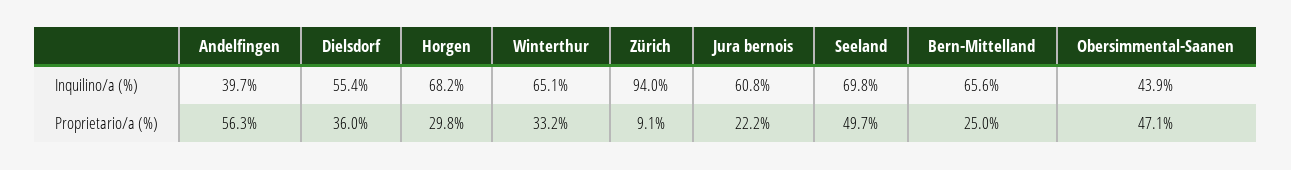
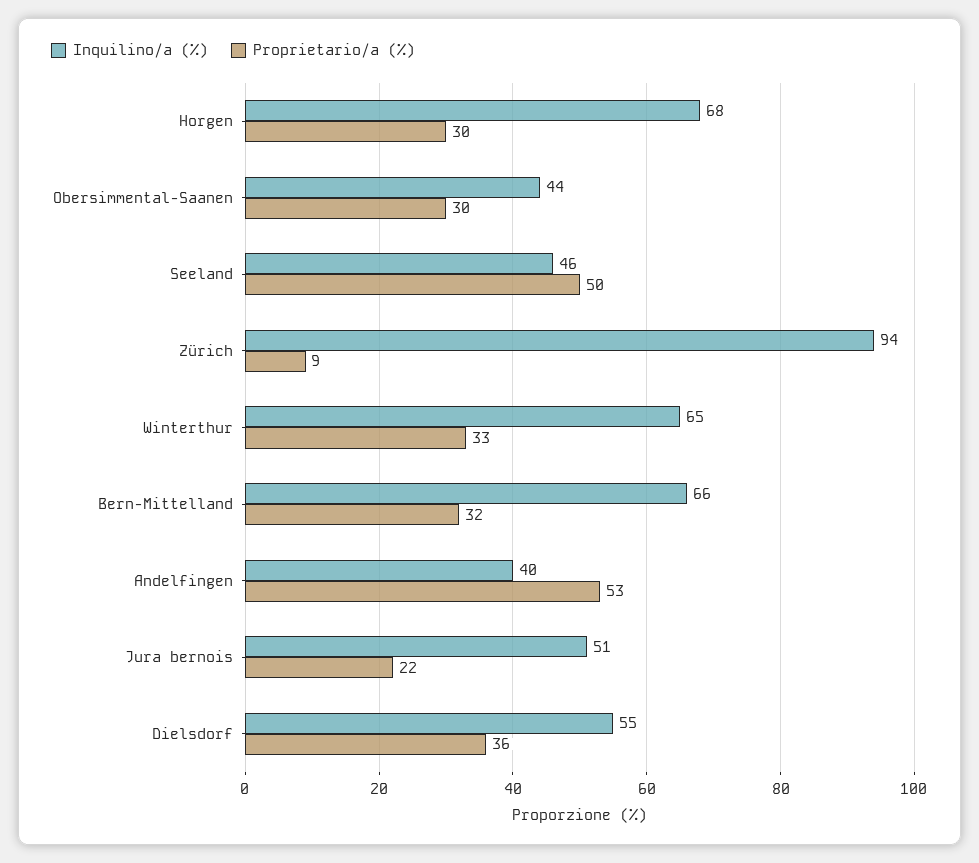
  {
    "Inquilino/a (%)": {
      "Andelfingen": 39.7,
      "Dielsdorf": 55.4,
      "Horgen": 68.2,
      "Winterthur": 65.1,
      "Zürich": 94,
-     "Jura bernois": 60.8,
+     "Jura bernois": 51,
-     "Seeland": 69.8,
+     "Seeland": 46,
      "Bern-Mittelland": 65.6,
      "Obersimmental-Saanen": 43.9
    },
    "Proprietario/a (%)": {
-     "Andelfingen": 56.3,
+     "Andelfingen": 53,
      "Dielsdorf": 36,
      "Horgen": 29.8,
      "Winterthur": 33.2,
      "Zürich": 9.1,
      "Jura bernois": 22.2,
      "Seeland": 49.7,
-     "Bern-Mittelland": 25,
+     "Bern-Mittelland": 32,
-     "Obersimmental-Saanen": 47.1
+     "Obersimmental-Saanen": 30
    }
  }

